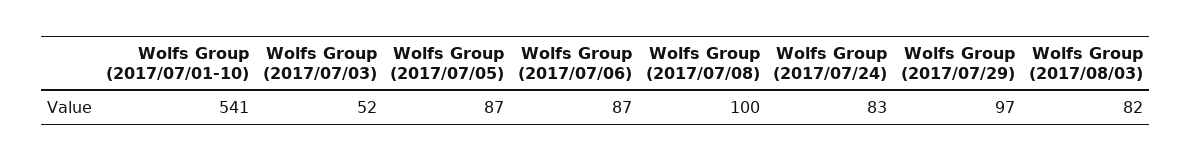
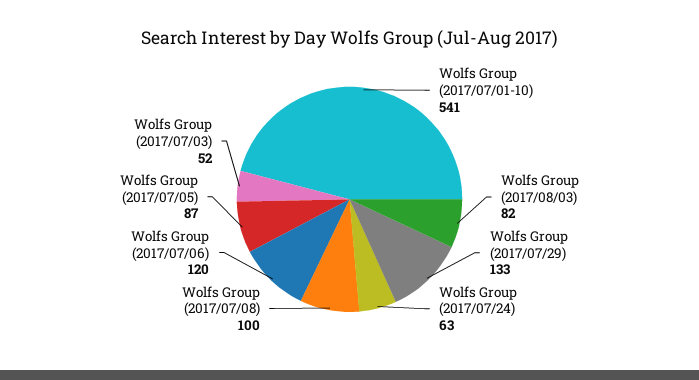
  {
    "Wolfs Group (2017/07/01-10)": 541,
    "Wolfs Group (2017/07/03)": 52,
    "Wolfs Group (2017/07/05)": 87,
-   "Wolfs Group (2017/07/06)": 87,
+   "Wolfs Group (2017/07/06)": 120,
    "Wolfs Group (2017/07/08)": 100,
-   "Wolfs Group (2017/07/24)": 83,
+   "Wolfs Group (2017/07/24)": 63,
-   "Wolfs Group (2017/07/29)": 97,
+   "Wolfs Group (2017/07/29)": 133,
    "Wolfs Group (2017/08/03)": 82
  }

